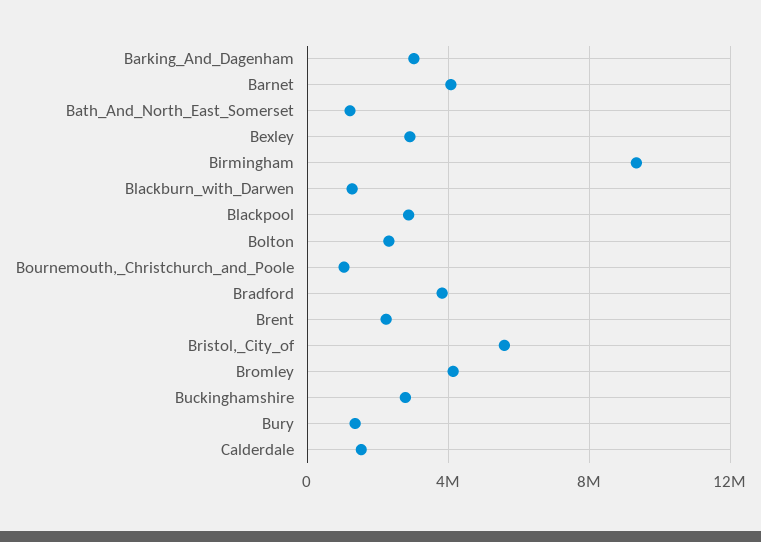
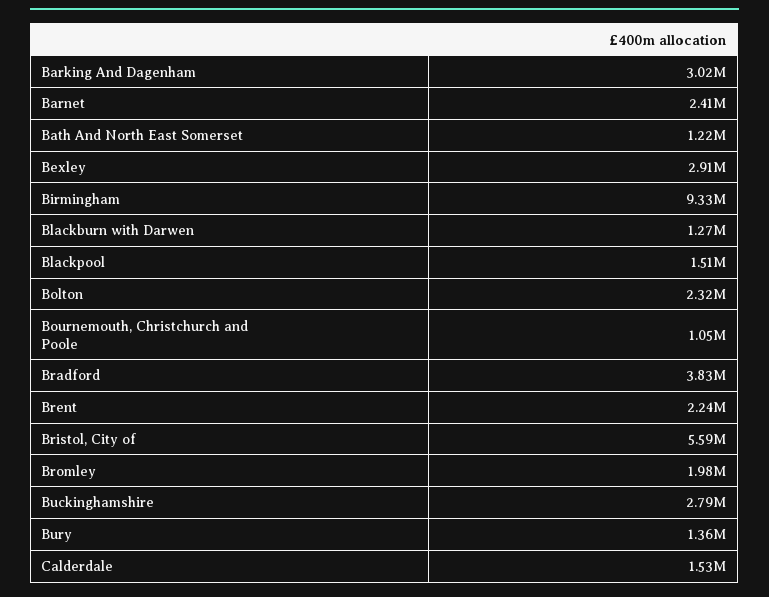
  {
    "Barking_And_Dagenham": 3020000,
-   "Barnet": 4000000,
+   "Barnet": 2410000,
    "Bath_And_North_East_Somerset": 1220000,
    "Bexley": 2910000,
    "Birmingham": 9330000,
    "Blackburn_with_Darwen": 1270000,
-   "Blackpool": 3000000,
+   "Blackpool": 1510000,
    "Bolton": 2320000,
    "Bournemouth,_Christchurch_and_Poole": 1050000,
    "Bradford": 3830000,
    "Brent": 2240000,
    "Bristol,_City_of": 5590000,
-   "Bromley": 4000000,
+   "Bromley": 1980000,
    "Buckinghamshire": 2790000,
    "Bury": 1360000,
    "Calderdale": 1530000
  }

